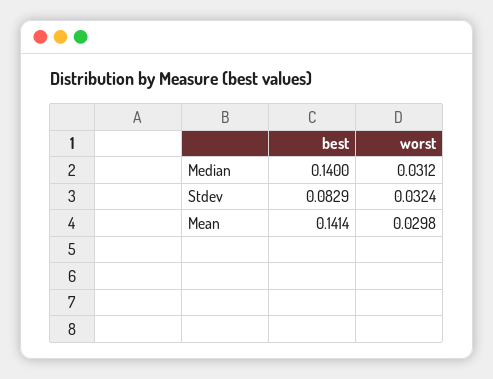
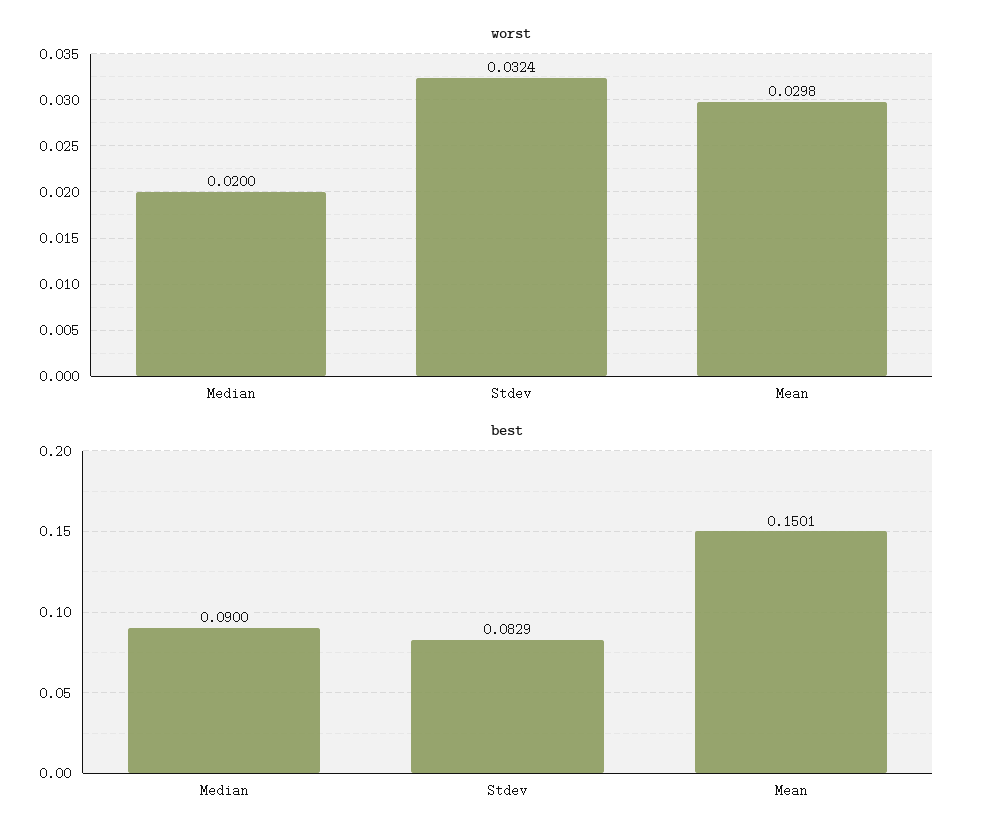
  {
    "best": {
-     "Median": 0.14,
+     "Median": 0.09,
      "Stdev": 0.0829,
-     "Mean": 0.1414
+     "Mean": 0.1501
    },
    "worst": {
-     "Median": 0.0312,
+     "Median": 0.02,
      "Stdev": 0.0324,
      "Mean": 0.0298
    }
  }

